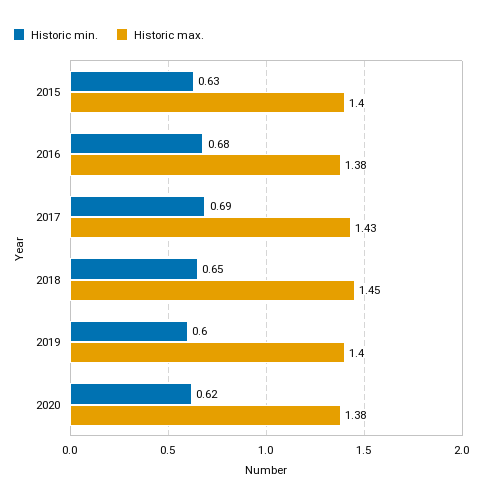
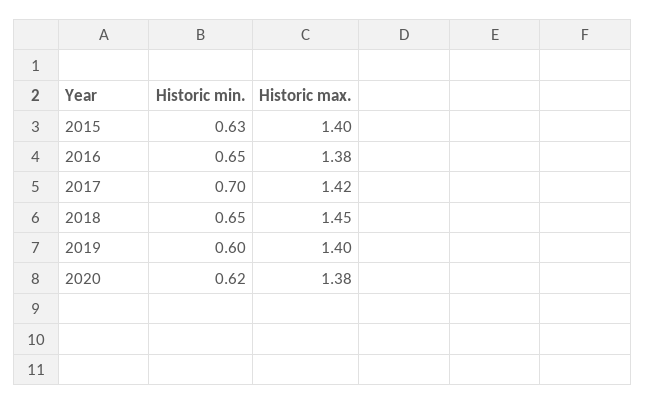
  {
    "Historic min.": {
      "2015": 0.63,
-     "2016": 0.68,
+     "2016": 0.65,
-     "2017": 0.69,
+     "2017": 0.7,
      "2018": 0.65,
      "2019": 0.6,
      "2020": 0.62
    },
    "Historic max.": {
      "2015": 1.4,
      "2016": 1.38,
-     "2017": 1.43,
+     "2017": 1.42,
      "2018": 1.45,
      "2019": 1.4,
      "2020": 1.38
    }
  }

